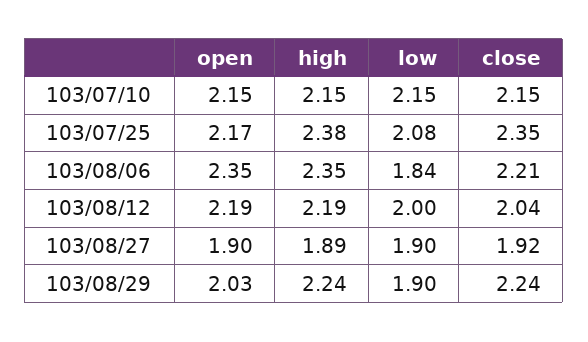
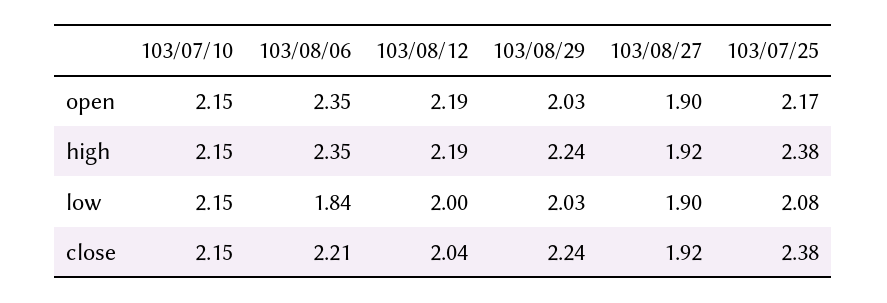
  {
    "open": {
      "103/07/10": 2.15,
      "103/07/25": 2.17,
      "103/08/06": 2.35,
      "103/08/12": 2.19,
      "103/08/27": 1.9,
      "103/08/29": 2.03
    },
    "high": {
      "103/07/10": 2.15,
      "103/07/25": 2.38,
      "103/08/06": 2.35,
      "103/08/12": 2.19,
-     "103/08/27": 1.89,
+     "103/08/27": 1.92,
      "103/08/29": 2.24
    },
    "low": {
      "103/07/10": 2.15,
      "103/07/25": 2.08,
      "103/08/06": 1.84,
      "103/08/12": 2,
      "103/08/27": 1.9,
-     "103/08/29": 1.9
+     "103/08/29": 2.03
    },
    "close": {
      "103/07/10": 2.15,
-     "103/07/25": 2.35,
+     "103/07/25": 2.38,
      "103/08/06": 2.21,
      "103/08/12": 2.04,
      "103/08/27": 1.92,
      "103/08/29": 2.24
    }
  }

